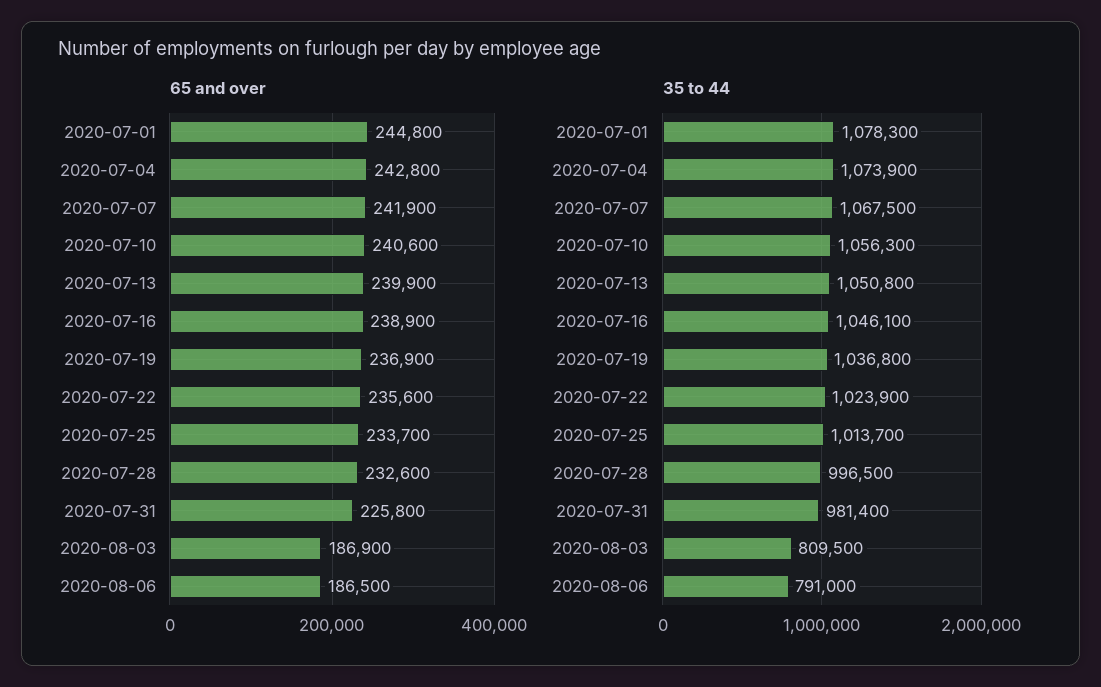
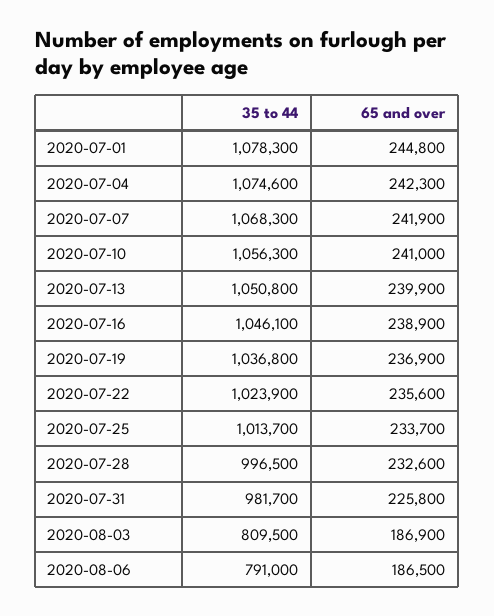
  {
    "65 and over": {
      "2020-07-01": 244800,
-     "2020-07-04": 242800,
+     "2020-07-04": 242300,
      "2020-07-07": 241900,
-     "2020-07-10": 240600,
+     "2020-07-10": 241000,
      "2020-07-13": 239900,
      "2020-07-16": 238900,
      "2020-07-19": 236900,
      "2020-07-22": 235600,
      "2020-07-25": 233700,
      "2020-07-28": 232600,
      "2020-07-31": 225800,
      "2020-08-03": 186900,
      "2020-08-06": 186500
    },
    "35 to 44": {
      "2020-07-01": 1078300,
-     "2020-07-04": 1073900,
+     "2020-07-04": 1074600,
-     "2020-07-07": 1067500,
+     "2020-07-07": 1068300,
      "2020-07-10": 1056300,
      "2020-07-13": 1050800,
      "2020-07-16": 1046100,
      "2020-07-19": 1036800,
      "2020-07-22": 1023900,
      "2020-07-25": 1013700,
      "2020-07-28": 996500,
-     "2020-07-31": 981400,
+     "2020-07-31": 981700,
      "2020-08-03": 809500,
      "2020-08-06": 791000
    }
  }

